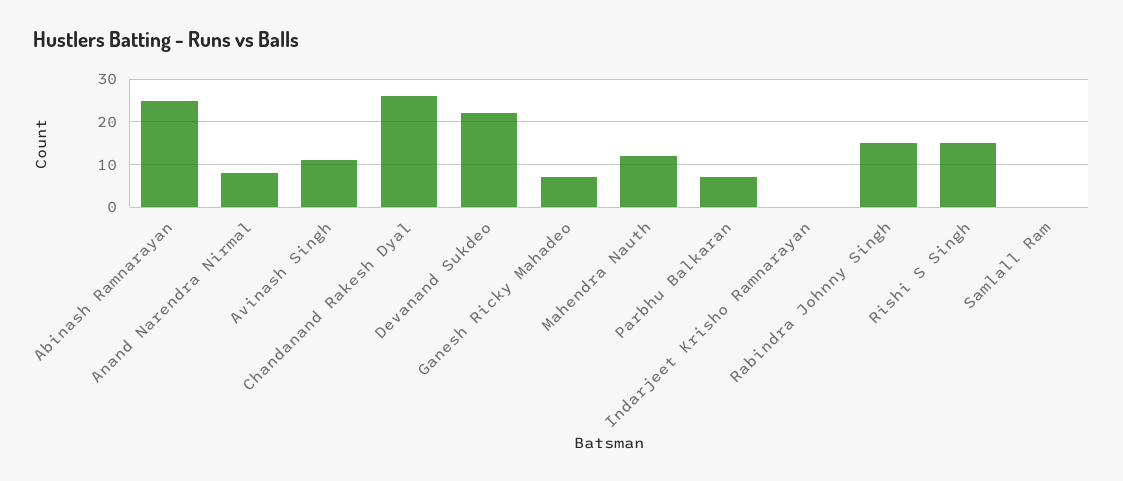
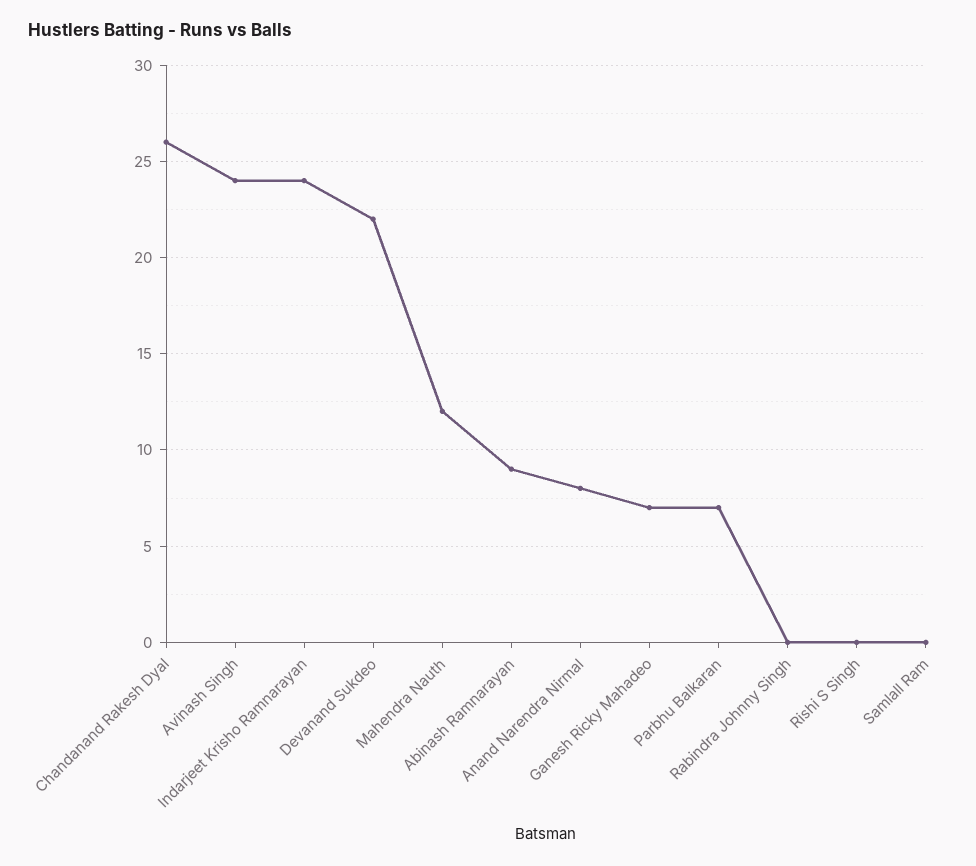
  {
-   "Abinash Ramnarayan": 25,
+   "Abinash Ramnarayan": 9,
    "Anand Narendra Nirmal": 8,
-   "Avinash Singh": 10,
+   "Avinash Singh": 24,
    "Chandanand Rakesh Dyal": 26,
    "Devanand Sukdeo": 22,
    "Ganesh Ricky Mahadeo": 7,
    "Mahendra Nauth": 12,
    "Parbhu Balkaran": 7,
-   "Indarjeet Krisho Ramnarayan": 0,
+   "Indarjeet Krisho Ramnarayan": 24,
-   "Rabindra Johnny Singh": 15,
+   "Rabindra Johnny Singh": 0,
-   "Rishi S Singh": 15,
+   "Rishi S Singh": 0,
    "Samlall Ram": 0
  }

